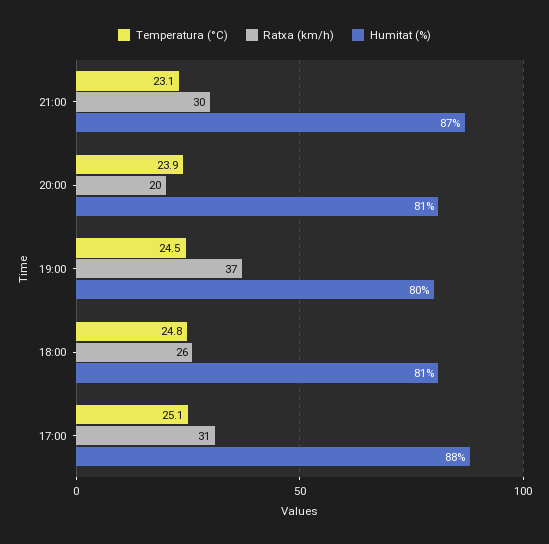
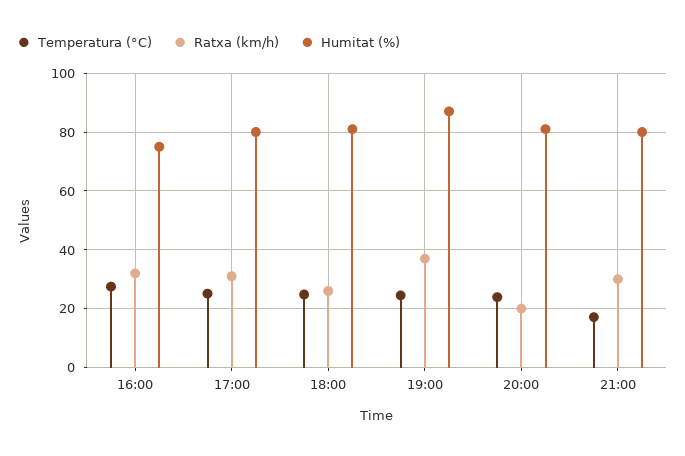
  {
    "Temperatura (°C)": {
-     "21:00": 23.1,
+     "21:00": 17.5,
      "20:00": 23.9,
      "19:00": 24.5,
      "18:00": 24.8,
-     "17:00": 25.1
+     "17:00": 25.1,
+     "16:00": 27.5
    },
    "Ratxa (km/h)": {
      "21:00": 30,
      "20:00": 20,
      "19:00": 37,
      "18:00": 26,
-     "17:00": 31
+     "17:00": 31,
+     "16:00": 32.5
    },
    "Humitat (%)": {
-     "21:00": 87,
+     "21:00": 80,
      "20:00": 81,
-     "19:00": 80,
+     "19:00": 87.5,
      "18:00": 81,
-     "17:00": 88
+     "17:00": 80,
+     "16:00": 75
    }
  }

